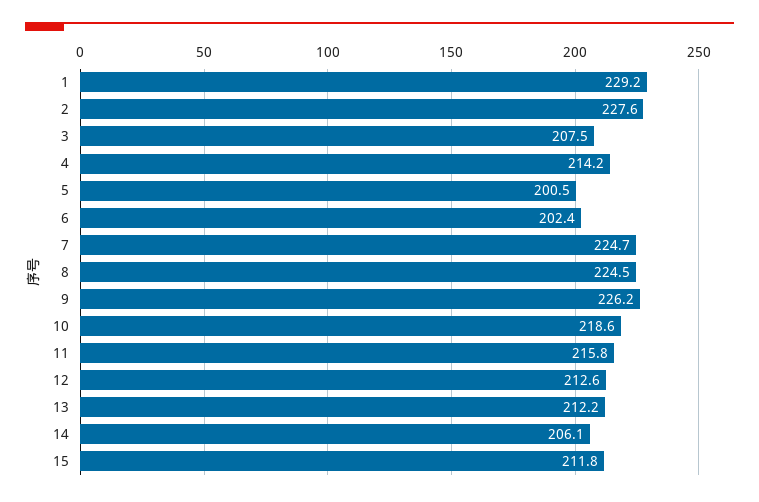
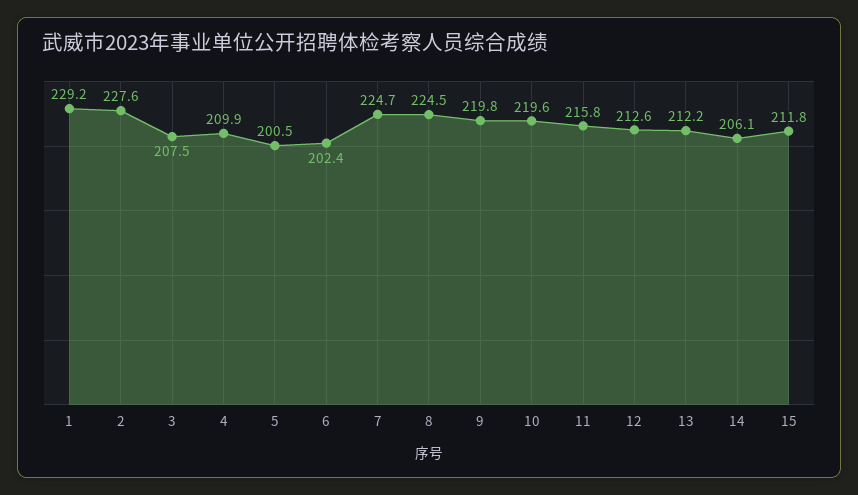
  {
    "1": 229.2,
    "2": 227.6,
    "3": 207.5,
-   "4": 214.2,
+   "4": 209.9,
    "5": 200.5,
    "6": 202.4,
    "7": 224.7,
    "8": 224.5,
-   "9": 226.2,
+   "9": 219.8,
-   "10": 218.6,
+   "10": 219.6,
    "11": 215.8,
    "12": 212.6,
    "13": 212.2,
    "14": 206.1,
    "15": 211.8
  }

